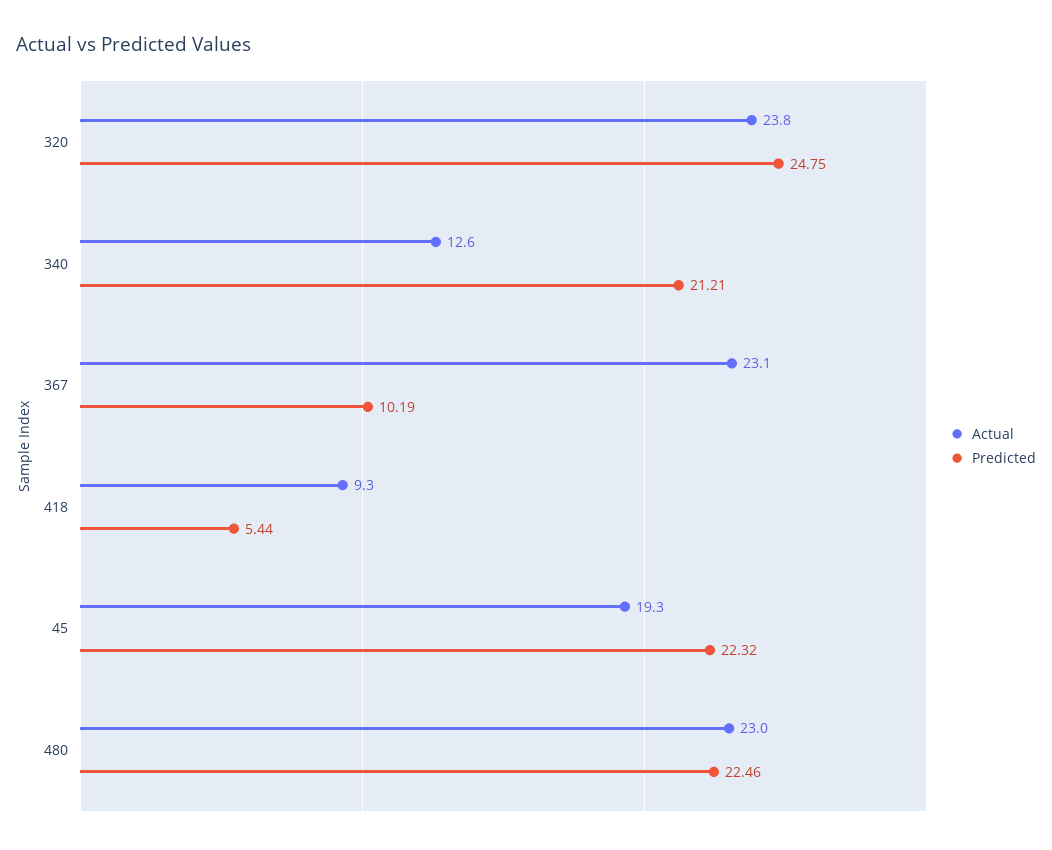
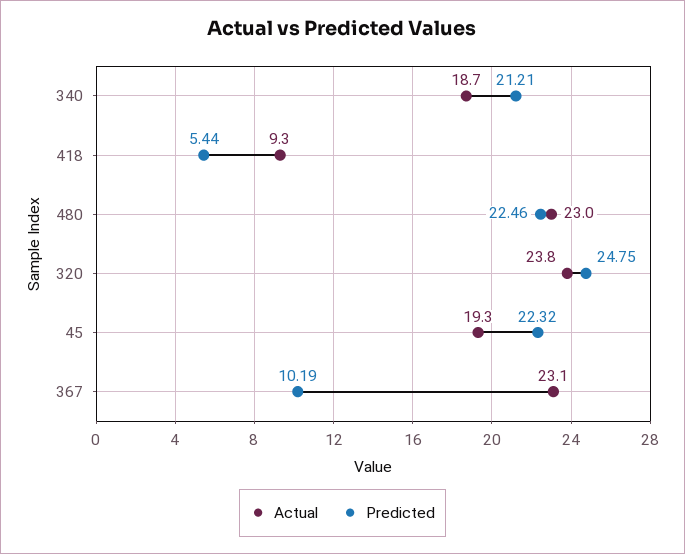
  {
    "Actual": {
      "320": 23.8,
-     "340": 12.6,
+     "340": 18.7,
      "367": 23.1,
      "418": 9.3,
      "45": 19.3,
      "480": 23
    },
    "Predicted": {
      "320": 24.75,
      "340": 21.21,
      "367": 10.19,
      "418": 5.44,
      "45": 22.32,
      "480": 22.46
    }
  }

